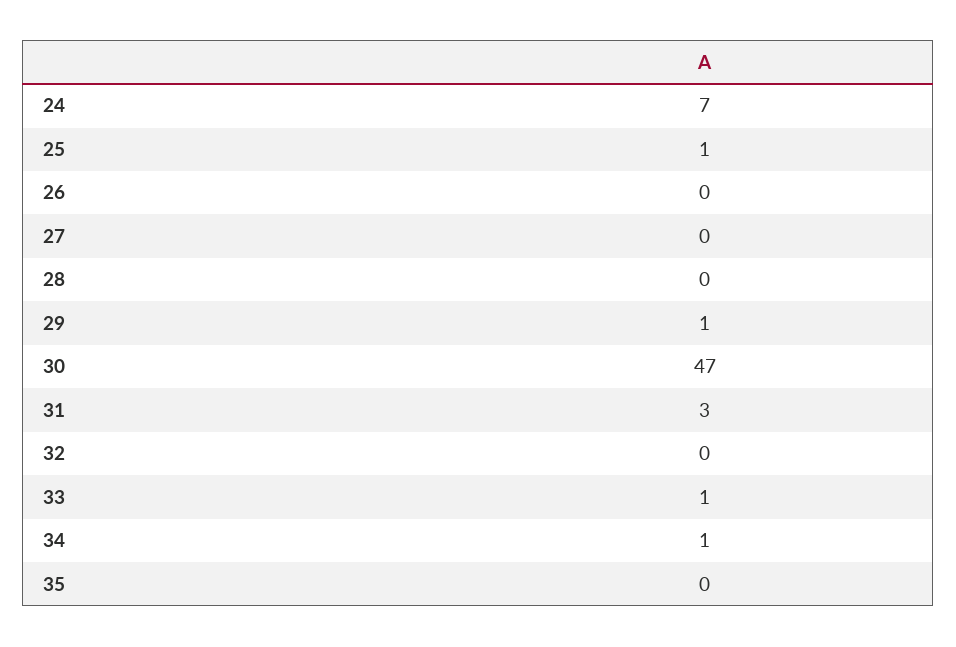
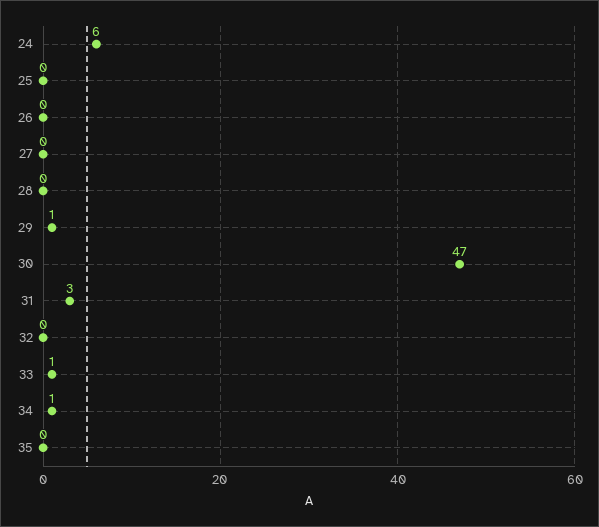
  {
-   "24": 7,
+   "24": 6,
-   "25": 1,
+   "25": 0,
    "26": 0,
    "27": 0,
    "28": 0,
    "29": 1,
    "30": 47,
    "31": 3,
    "32": 0,
    "33": 1,
    "34": 1,
    "35": 0
  }

